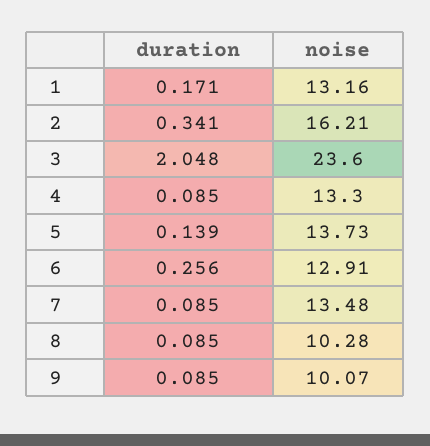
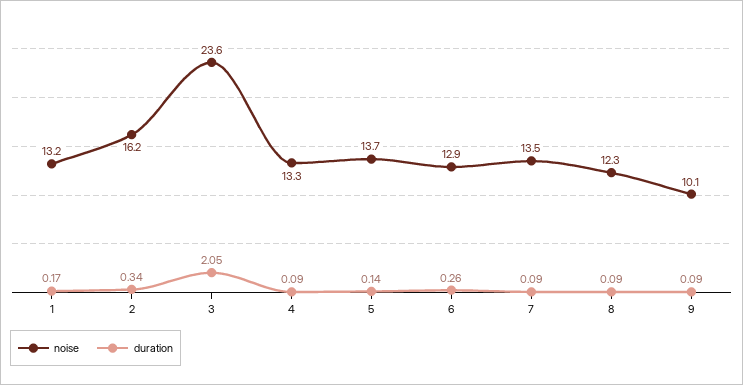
  {
    "duration": {
      "1": 0.171,
      "2": 0.341,
      "3": 2.048,
      "4": 0.085,
      "5": 0.139,
      "6": 0.256,
      "7": 0.085,
      "8": 0.085,
      "9": 0.085
    },
    "noise": {
      "1": 13.16,
      "2": 16.21,
      "3": 23.6,
      "4": 13.3,
      "5": 13.73,
      "6": 12.91,
      "7": 13.48,
-     "8": 10.28,
+     "8": 12.3,
      "9": 10.07
    }
  }

